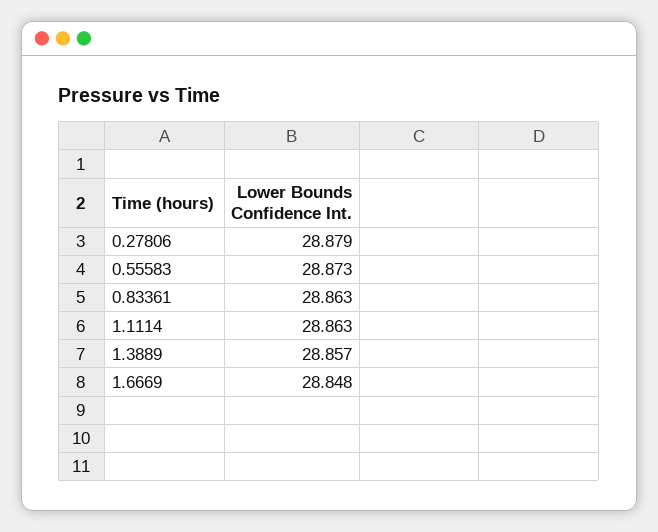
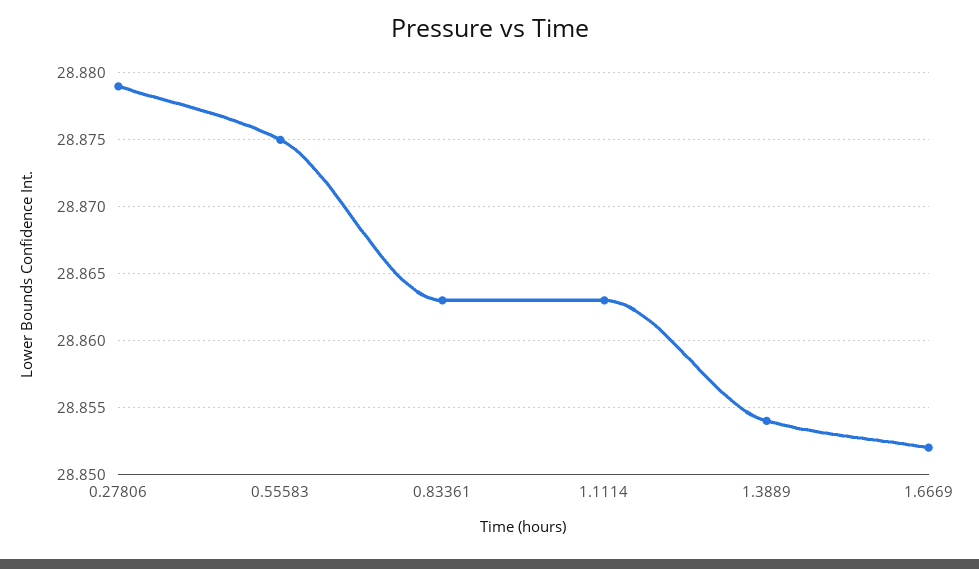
  {
    "0.27806": 28.879,
-   "0.55583": 28.873,
+   "0.55583": 28.875,
    "0.83361": 28.863,
    "1.1114": 28.863,
-   "1.3889": 28.857,
+   "1.3889": 28.854,
-   "1.6669": 28.848
+   "1.6669": 28.852
  }

